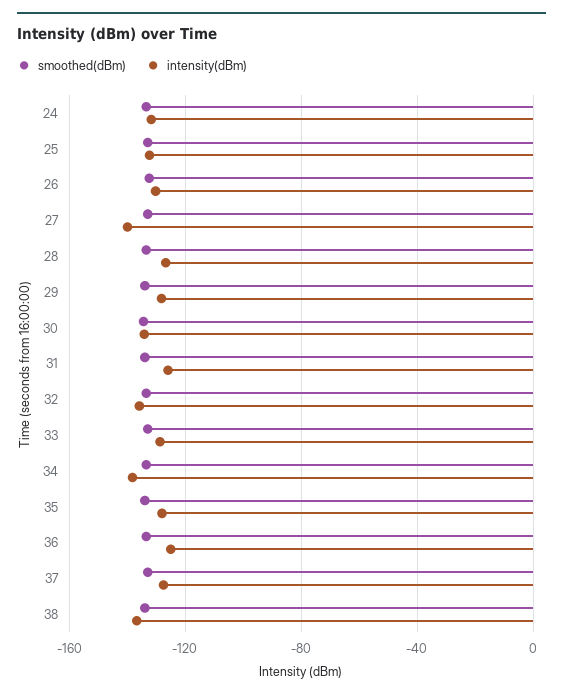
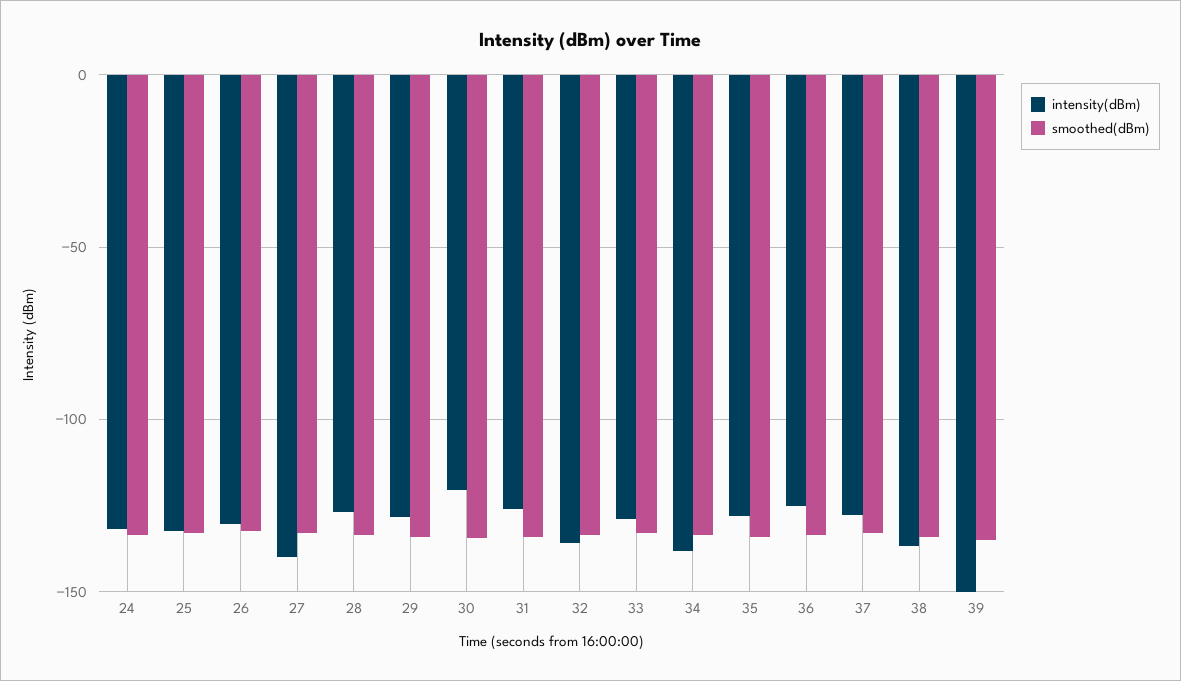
  {
    "smoothed(dBm)": {
      "24": -135,
      "25": -135,
      "26": -135,
      "27": -135,
      "28": -135,
      "29": -135,
      "30": -135,
      "31": -135,
      "32": -135,
      "33": -135,
      "34": -135,
      "35": -135,
      "36": -135,
      "37": -135,
-     "38": -135
+     "38": -135,
+     "39": -135
    },
    "intensity(dBm)": {
      "24": -130,
      "25": -130,
      "26": -130,
      "27": -140,
      "28": -125,
      "29": -130,
-     "30": -135,
+     "30": -120,
      "31": -125,
      "32": -135,
      "33": -130,
      "34": -140,
      "35": -130,
      "36": -125,
      "37": -130,
-     "38": -135
+     "38": -135,
+     "39": -150
    }
  }

